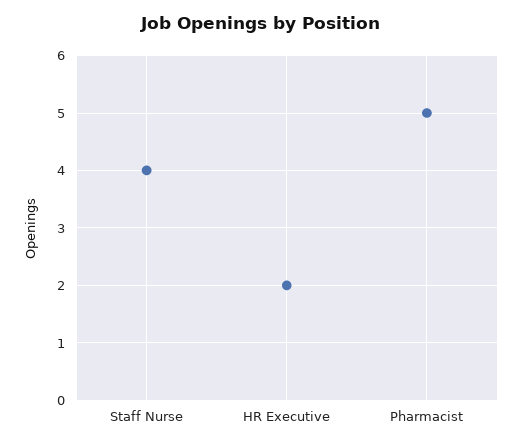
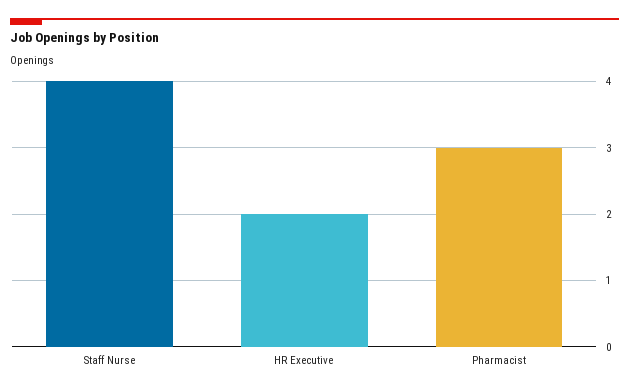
  {
    "Staff Nurse": 4,
    "HR Executive": 2,
-   "Pharmacist": 5
+   "Pharmacist": 3
  }

